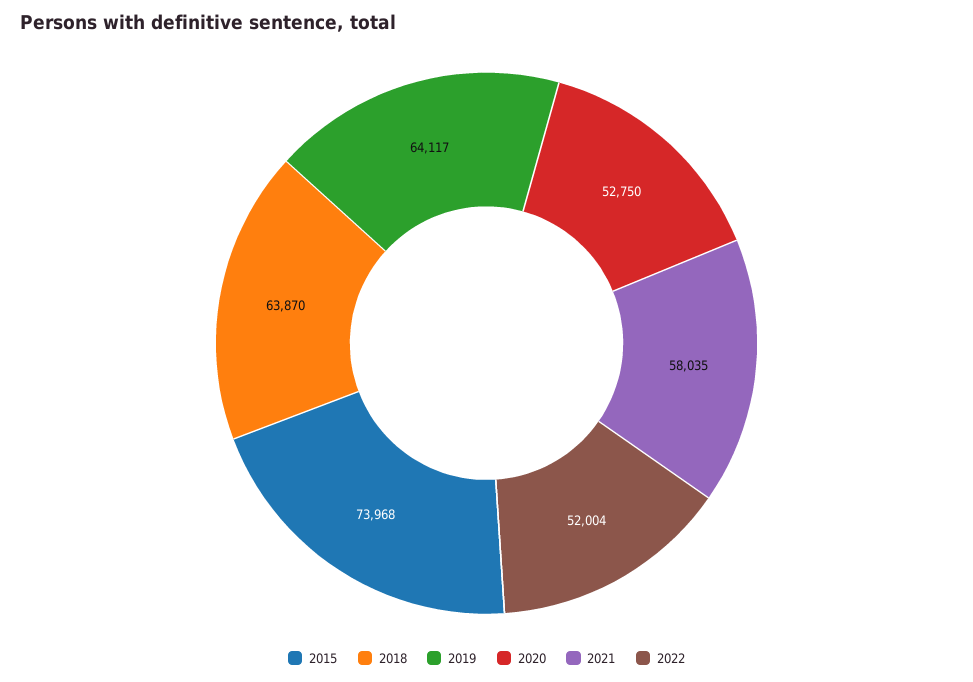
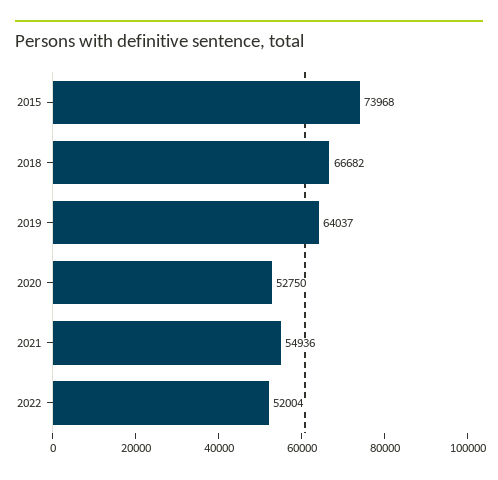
  {
    "2015": 73968,
-   "2018": 63870,
+   "2018": 66682,
-   "2019": 64117,
+   "2019": 64037,
    "2020": 52750,
-   "2021": 58035,
+   "2021": 54936,
    "2022": 52004
  }

